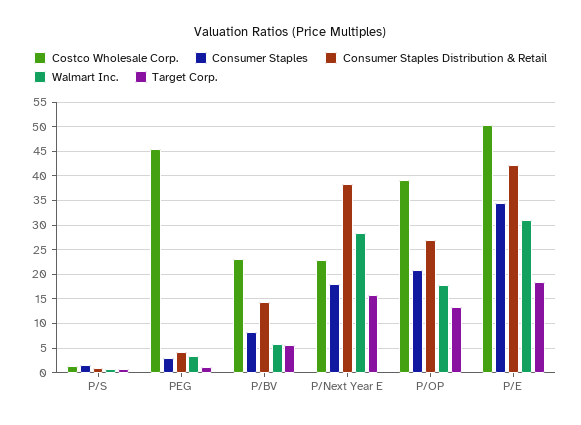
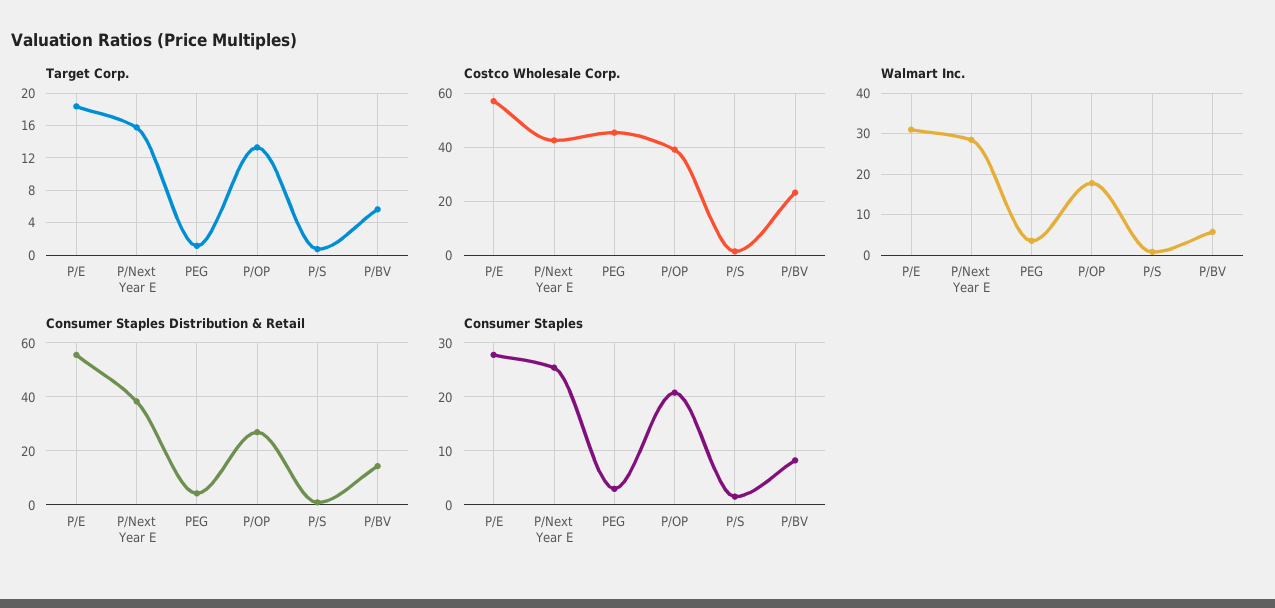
  {
    "Costco Wholesale Corp.": {
      "P/S": 2.5,
      "PEG": 45,
      "P/BV": 22.5,
-     "P/Next Year E": 22.5,
+     "P/Next Year E": 42.5,
      "P/OP": 40,
-     "P/E": 50
+     "P/E": 57.5
    },
    "Consumer Staples": {
      "P/S": 2,
      "PEG": 2,
      "P/BV": 8,
-     "P/Next Year E": 17.5,
+     "P/Next Year E": 26,
      "P/OP": 20,
-     "P/E": 35
+     "P/E": 28
    },
    "Consumer Staples Distribution & Retail": {
      "P/S": 0,
      "PEG": 5,
      "P/BV": 15,
      "P/Next Year E": 37.5,
      "P/OP": 27.5,
-     "P/E": 42.5
+     "P/E": 55
    },
    "Walmart Inc.": {
      "P/S": 0,
      "PEG": 4,
      "P/BV": 6,
      "P/Next Year E": 28,
      "P/OP": 18,
      "P/E": 30
    },
    "Target Corp.": {
      "P/S": 1,
      "PEG": 1,
      "P/BV": 6,
      "P/Next Year E": 16,
      "P/OP": 13,
      "P/E": 18
    }
  }

